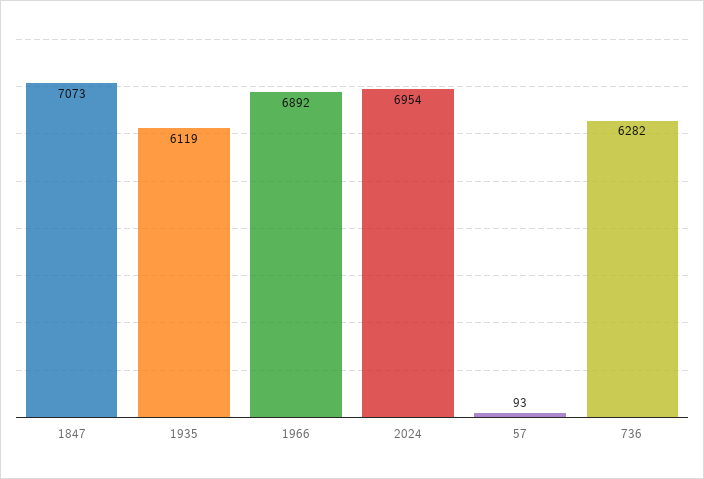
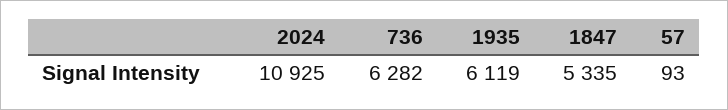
  {
-   "1847": 7073,
+   "1847": 5335,
    "1935": 6119,
-   "1966": 6892,
-   "2024": 6954,
+   "2024": 10925,
    "57": 93,
    "736": 6282
  }

